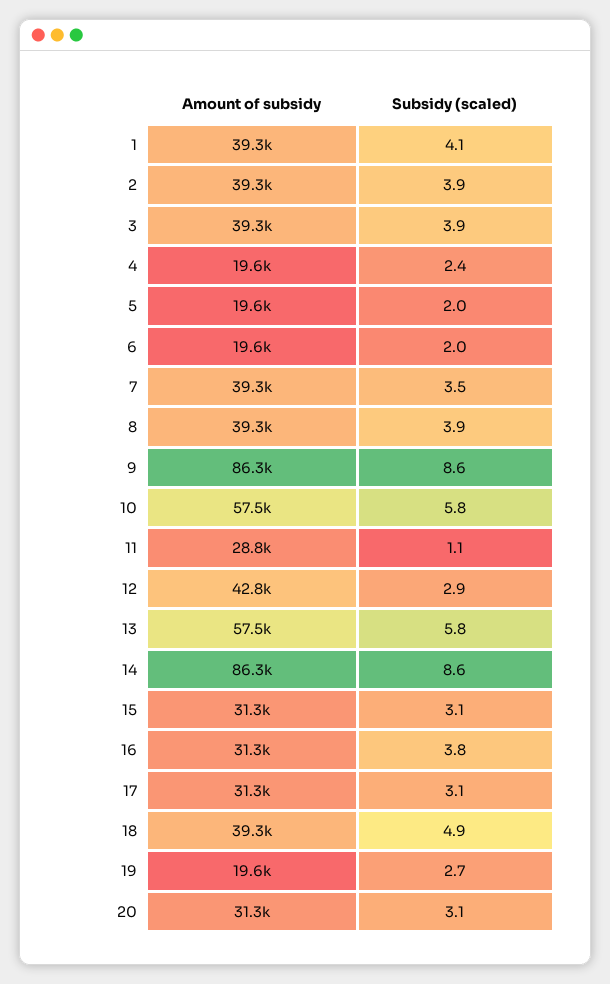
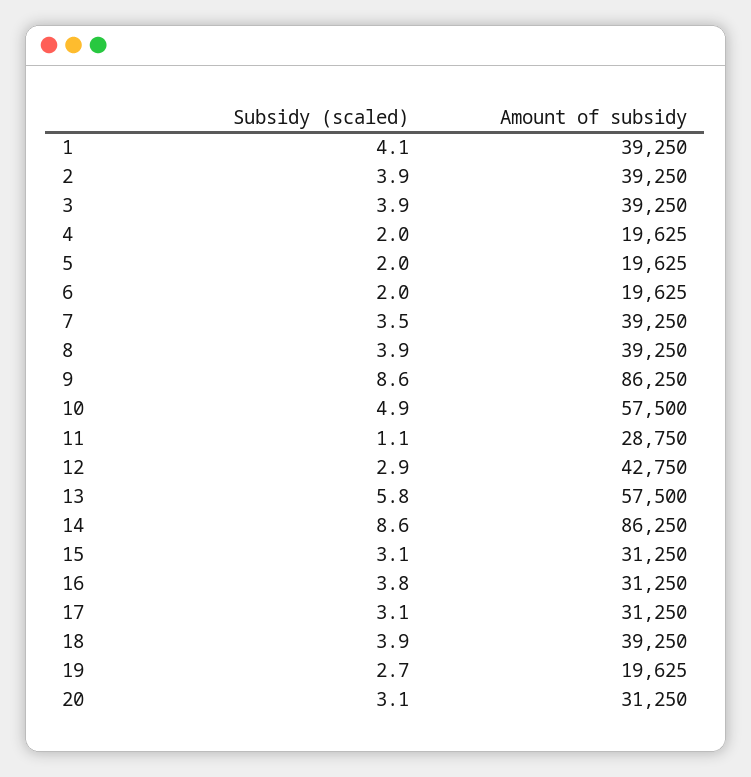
  {
    "Amount of subsidy": {
      "1": 39250,
      "2": 39250,
      "3": 39250,
      "4": 19625,
      "5": 19625,
      "6": 19625,
      "7": 39250,
      "8": 39250,
      "9": 86250,
      "10": 57500,
      "11": 28750,
      "12": 42750,
      "13": 57500,
      "14": 86250,
      "15": 31250,
      "16": 31250,
      "17": 31250,
      "18": 39250,
      "19": 19625,
      "20": 31250
    },
    "Subsidy (scaled)": {
      "1": 4.1,
      "2": 3.9,
      "3": 3.9,
-     "4": 2.4,
+     "4": 2,
      "5": 2,
      "6": 2,
      "7": 3.5,
      "8": 3.9,
      "9": 8.6,
-     "10": 5.8,
+     "10": 4.9,
      "11": 1.1,
      "12": 2.9,
      "13": 5.8,
      "14": 8.6,
      "15": 3.1,
      "16": 3.8,
      "17": 3.1,
-     "18": 4.9,
+     "18": 3.9,
      "19": 2.7,
      "20": 3.1
    }
  }

